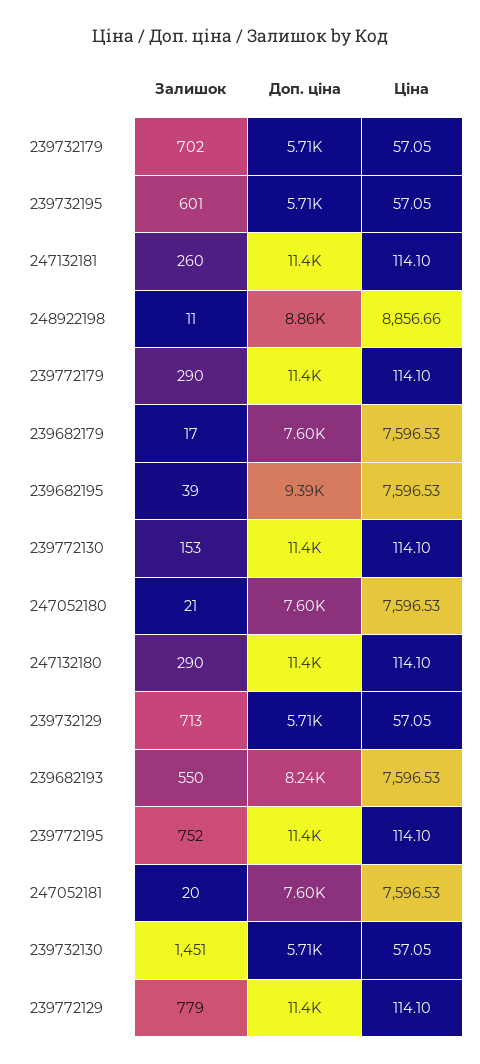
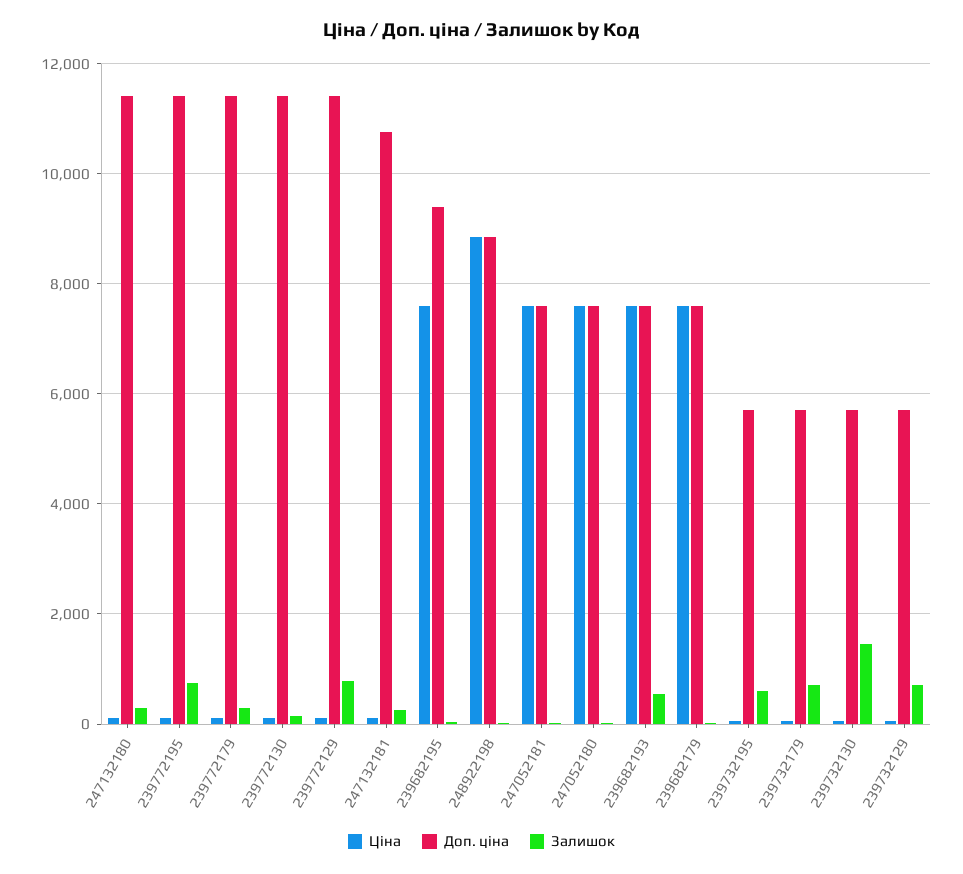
  {
    "Залишок": {
      "239732179": 702,
      "239732195": 601,
      "247132181": 260,
      "248922198": 11,
      "239772179": 290,
      "239682179": 17,
      "239682195": 39,
      "239772130": 153,
      "247052180": 21,
      "247132180": 290,
      "239732129": 713,
      "239682193": 550,
      "239772195": 752,
      "247052181": 20,
      "239732130": 1451,
      "239772129": 779
    },
    "Доп. ціна": {
      "239732179": 5710,
      "239732195": 5710,
-     "247132181": 11400,
+     "247132181": 10800,
      "248922198": 8860,
      "239772179": 11400,
      "239682179": 7600,
      "239682195": 9390,
      "239772130": 11400,
      "247052180": 7600,
      "247132180": 11400,
      "239732129": 5710,
-     "239682193": 8240,
+     "239682193": 7600,
      "239772195": 11400,
      "247052181": 7600,
      "239732130": 5710,
      "239772129": 11400
    },
    "Ціна": {
      "239732179": 57.05,
      "239732195": 57.05,
      "247132181": 114.1,
      "248922198": 8856.66,
      "239772179": 114.1,
      "239682179": 7596.53,
      "239682195": 7596.53,
      "239772130": 114.1,
      "247052180": 7596.53,
      "247132180": 114.1,
      "239732129": 57.05,
      "239682193": 7596.53,
      "239772195": 114.1,
      "247052181": 7596.53,
      "239732130": 57.05,
      "239772129": 114.1
    }
  }

